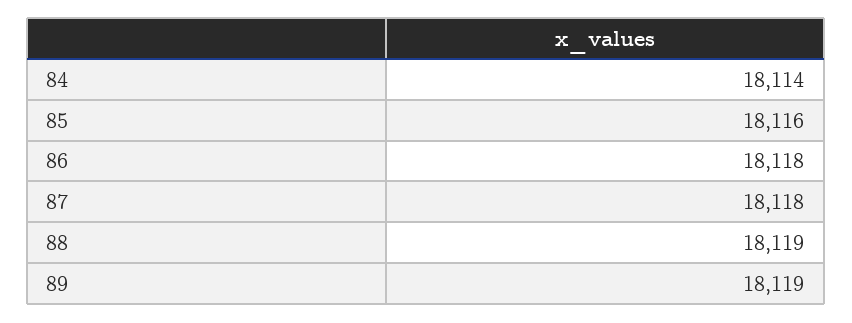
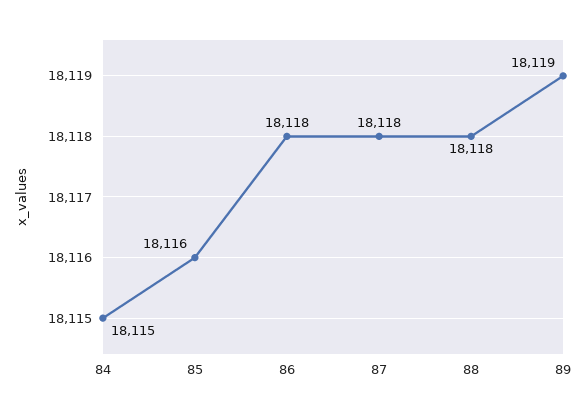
  {
-   "84": 18114,
+   "84": 18115,
    "85": 18116,
    "86": 18118,
    "87": 18118,
-   "88": 18119,
+   "88": 18118,
    "89": 18119
  }

